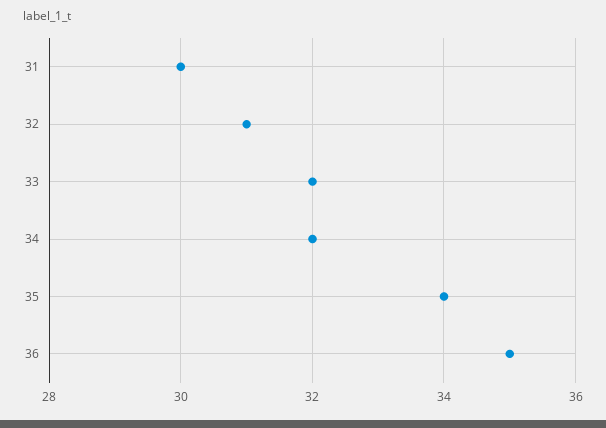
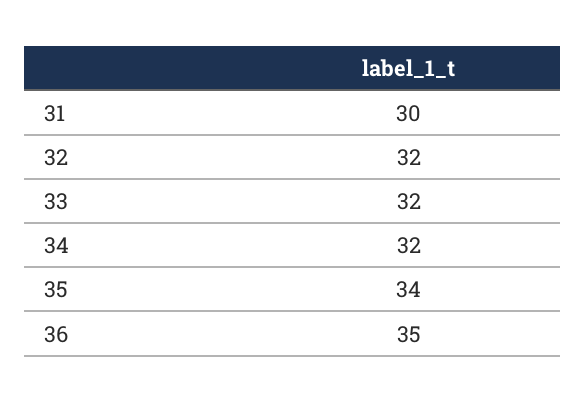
  {
    "31": 30,
-   "32": 31,
+   "32": 32,
    "33": 32,
    "34": 32,
    "35": 34,
    "36": 35
  }

